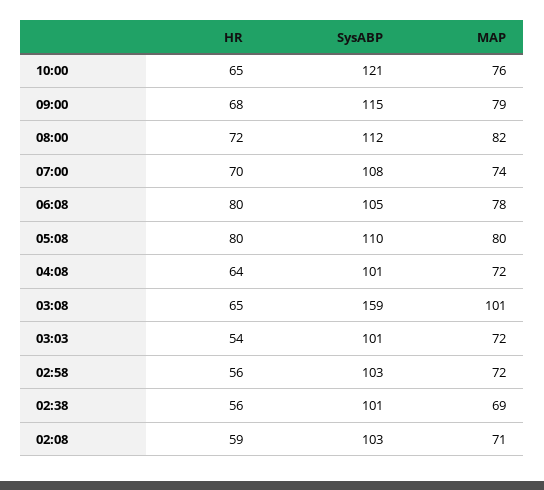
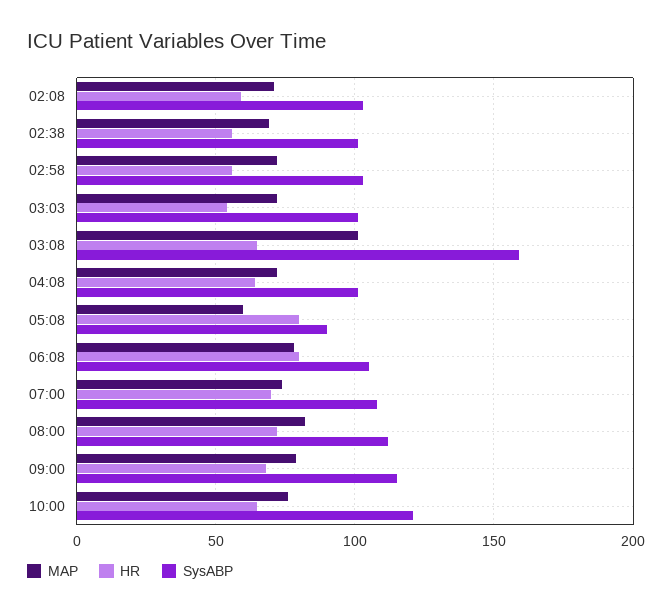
  {
    "HR": {
      "10:00": 65,
      "09:00": 68,
      "08:00": 72,
      "07:00": 70,
      "06:08": 80,
      "05:08": 80,
      "04:08": 64,
      "03:08": 65,
      "03:03": 54,
      "02:58": 56,
      "02:38": 56,
      "02:08": 59
    },
    "SysABP": {
      "10:00": 121,
      "09:00": 115,
      "08:00": 112,
      "07:00": 108,
      "06:08": 105,
-     "05:08": 110,
+     "05:08": 90,
      "04:08": 101,
      "03:08": 159,
      "03:03": 101,
      "02:58": 103,
      "02:38": 101,
      "02:08": 103
    },
    "MAP": {
      "10:00": 76,
      "09:00": 79,
      "08:00": 82,
      "07:00": 74,
      "06:08": 78,
-     "05:08": 80,
+     "05:08": 60,
      "04:08": 72,
      "03:08": 101,
      "03:03": 72,
      "02:58": 72,
      "02:38": 69,
      "02:08": 71
    }
  }

